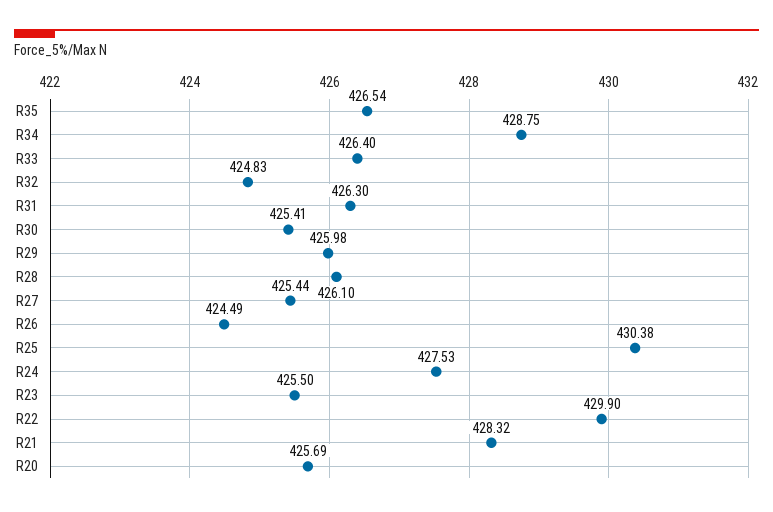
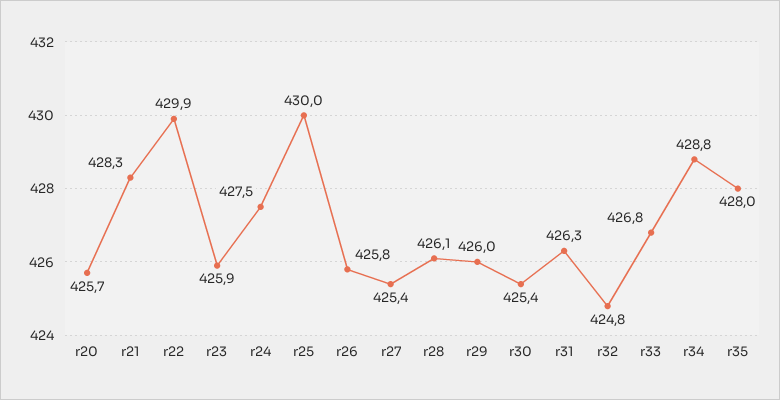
  {
-   "R35": 426.54,
+   "R35": 428,
    "R34": 428.75,
-   "R33": 426.4,
+   "R33": 426.8,
    "R32": 424.83,
    "R31": 426.3,
    "R30": 425.41,
    "R29": 425.98,
    "R28": 426.1,
    "R27": 425.44,
-   "R26": 424.49,
+   "R26": 425.8,
-   "R25": 430.38,
+   "R25": 430,
    "R24": 427.53,
-   "R23": 425.5,
+   "R23": 425.9,
    "R22": 429.9,
    "R21": 428.32,
    "R20": 425.69
  }

